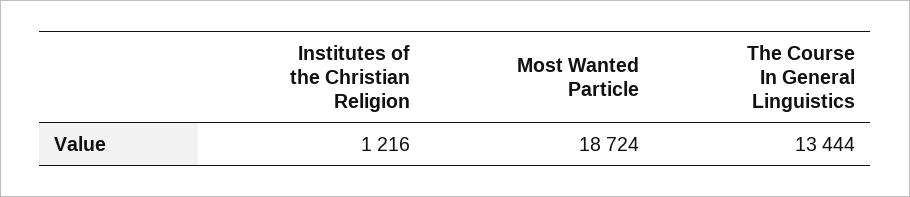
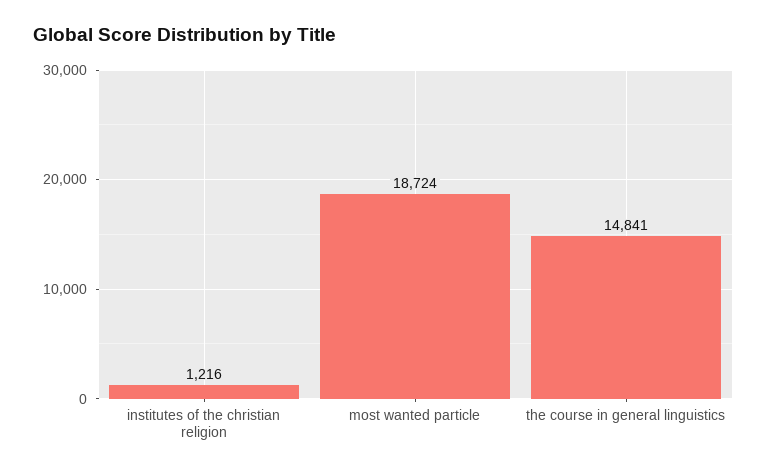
  {
    "Institutes of the Christian Religion": 1216,
    "Most Wanted Particle": 18724,
-   "The Course In General Linguistics": 13444
+   "The Course In General Linguistics": 14841
  }

